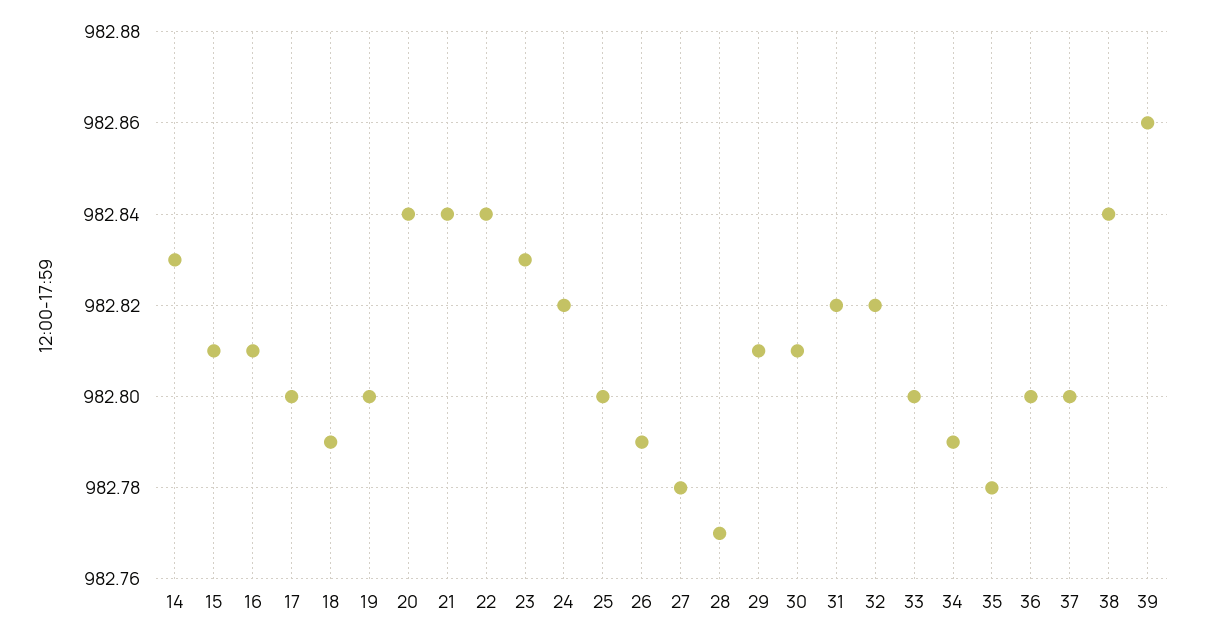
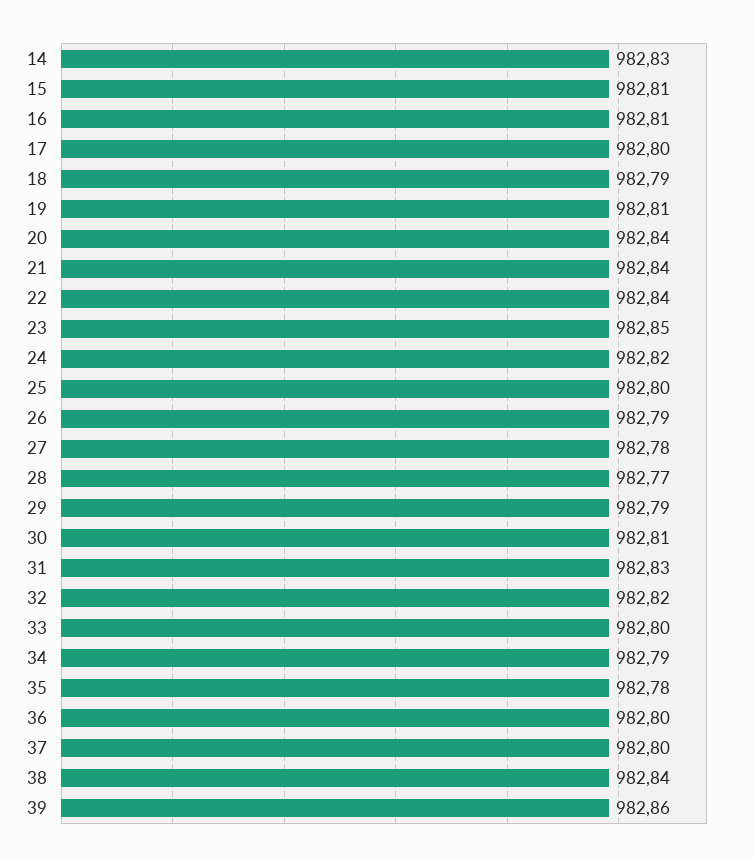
  {
    "14": 982.83,
    "15": 982.81,
    "16": 982.81,
    "17": 982.8,
    "18": 982.79,
-   "19": 982.8,
+   "19": 982.81,
    "20": 982.84,
    "21": 982.84,
    "22": 982.84,
-   "23": 982.83,
+   "23": 982.85,
    "24": 982.82,
    "25": 982.8,
    "26": 982.79,
    "27": 982.78,
    "28": 982.77,
-   "29": 982.81,
+   "29": 982.79,
    "30": 982.81,
-   "31": 982.82,
+   "31": 982.83,
    "32": 982.82,
    "33": 982.8,
    "34": 982.79,
    "35": 982.78,
    "36": 982.8,
    "37": 982.8,
    "38": 982.84,
    "39": 982.86
  }

